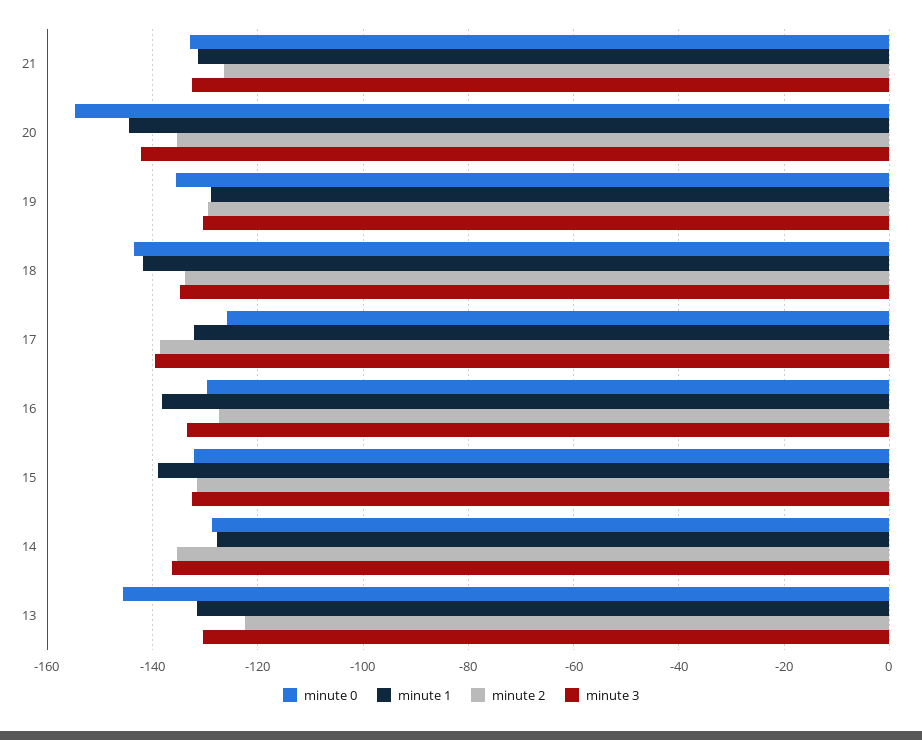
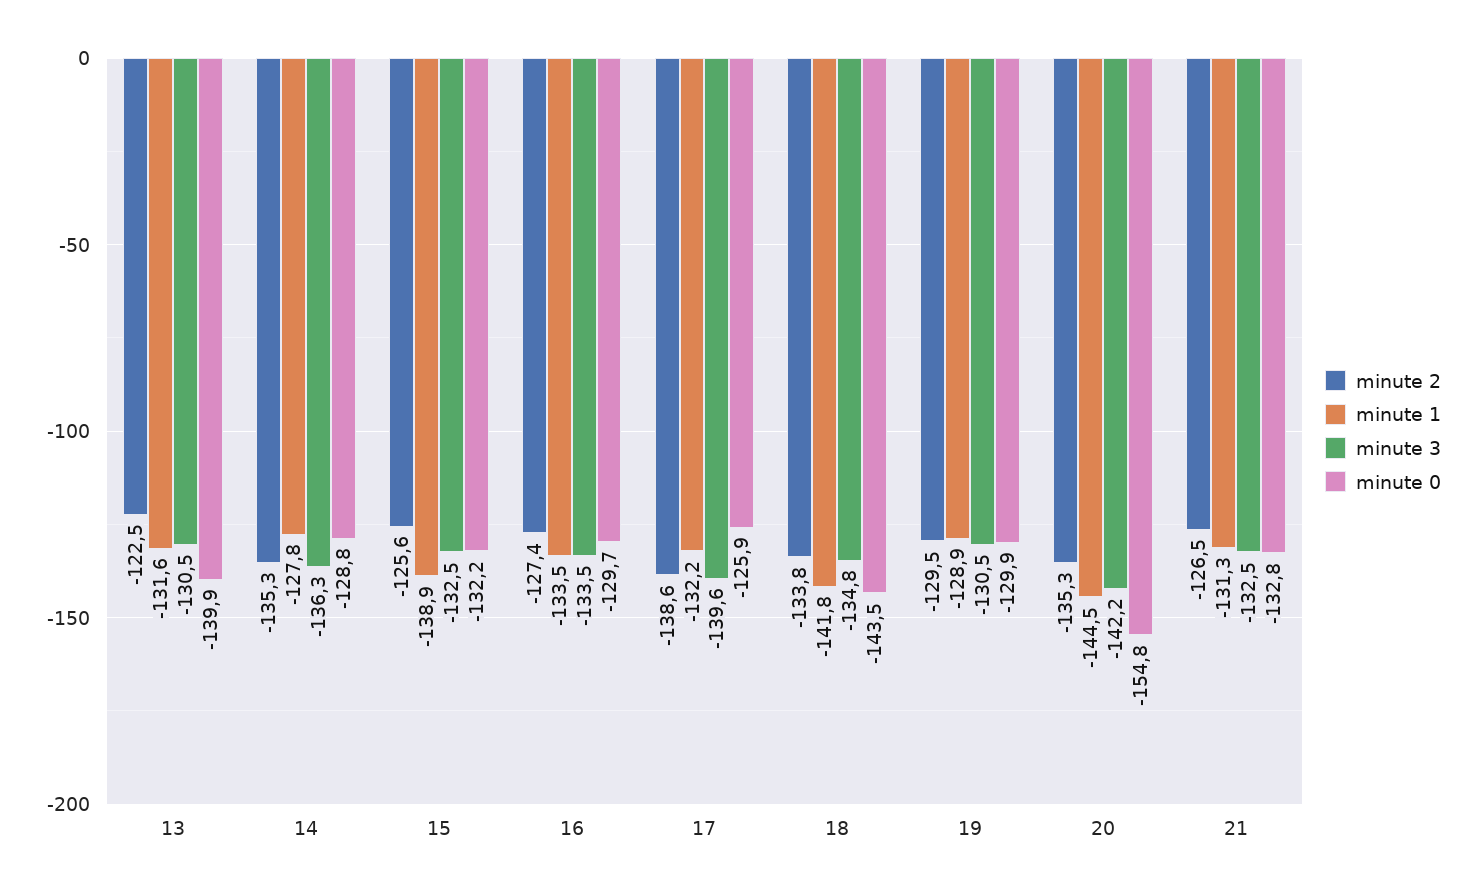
  {
    "minute 0": {
      "21": -132.8,
      "20": -154.8,
-     "19": -136,
+     "19": -129.9,
      "18": -143.5,
      "17": -125.9,
      "16": -129.7,
      "15": -132.2,
      "14": -128.8,
-     "13": -146
+     "13": -139.9
    },
    "minute 1": {
      "21": -131.3,
      "20": -144.5,
      "19": -128.9,
      "18": -141.8,
      "17": -132.2,
-     "16": -138,
+     "16": -133.5,
      "15": -138.9,
      "14": -127.8,
      "13": -131.6
    },
    "minute 2": {
      "21": -126.5,
      "20": -135.3,
      "19": -129.5,
      "18": -133.8,
      "17": -138.6,
      "16": -127.4,
-     "15": -132,
+     "15": -125.6,
      "14": -135.3,
      "13": -122.5
    },
    "minute 3": {
      "21": -132.5,
      "20": -142.2,
      "19": -130.5,
      "18": -134.8,
      "17": -139.6,
      "16": -133.5,
      "15": -132.5,
      "14": -136.3,
      "13": -130.5
    }
  }

